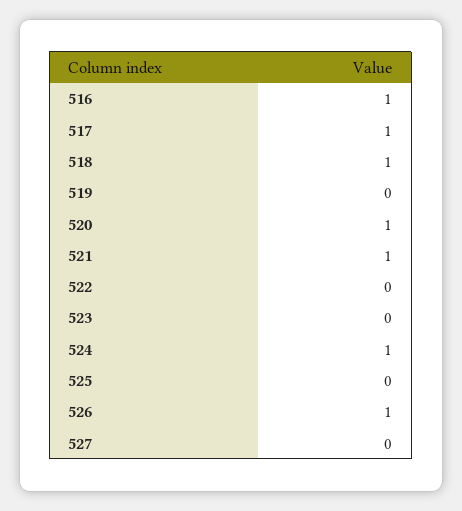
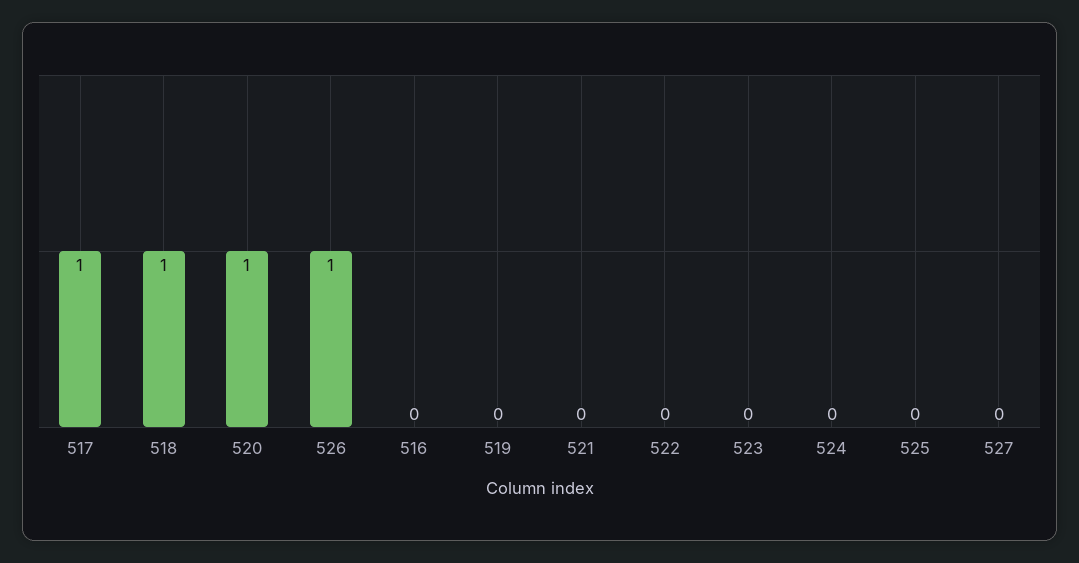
  {
-   "516": 1,
+   "516": 0,
    "517": 1,
    "518": 1,
    "519": 0,
    "520": 1,
-   "521": 1,
+   "521": 0,
    "522": 0,
    "523": 0,
-   "524": 1,
+   "524": 0,
    "525": 0,
    "526": 1,
    "527": 0
  }

